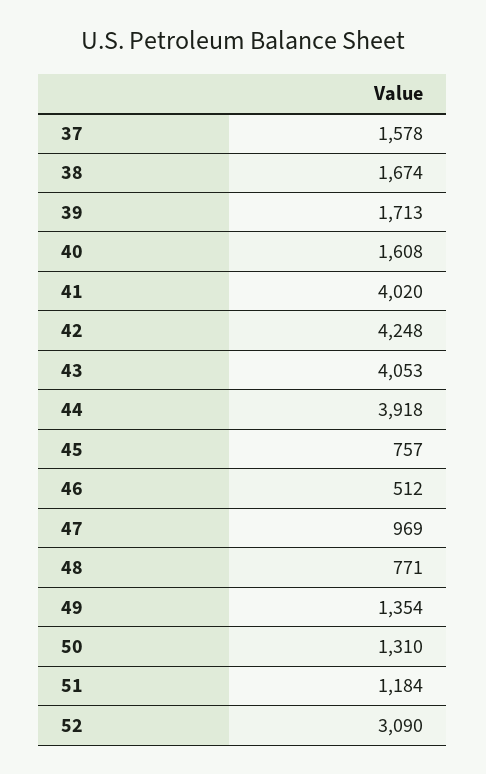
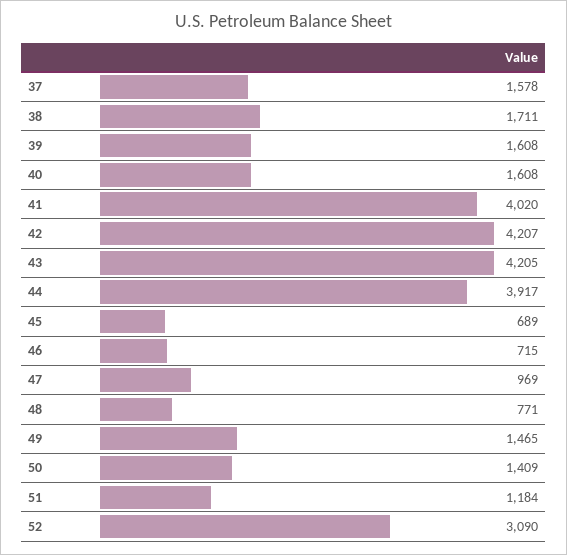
  {
    "37": 1578,
-   "38": 1674,
+   "38": 1711,
-   "39": 1713,
+   "39": 1608,
    "40": 1608,
    "41": 4020,
-   "42": 4248,
+   "42": 4207,
-   "43": 4053,
+   "43": 4205,
-   "44": 3918,
+   "44": 3917,
-   "45": 757,
+   "45": 689,
-   "46": 512,
+   "46": 715,
    "47": 969,
    "48": 771,
-   "49": 1354,
+   "49": 1465,
-   "50": 1310,
+   "50": 1409,
    "51": 1184,
    "52": 3090
  }

